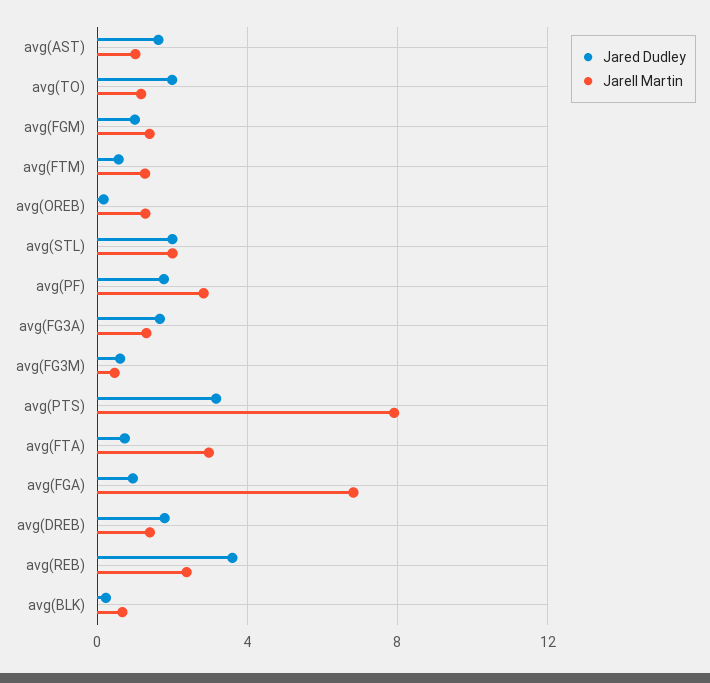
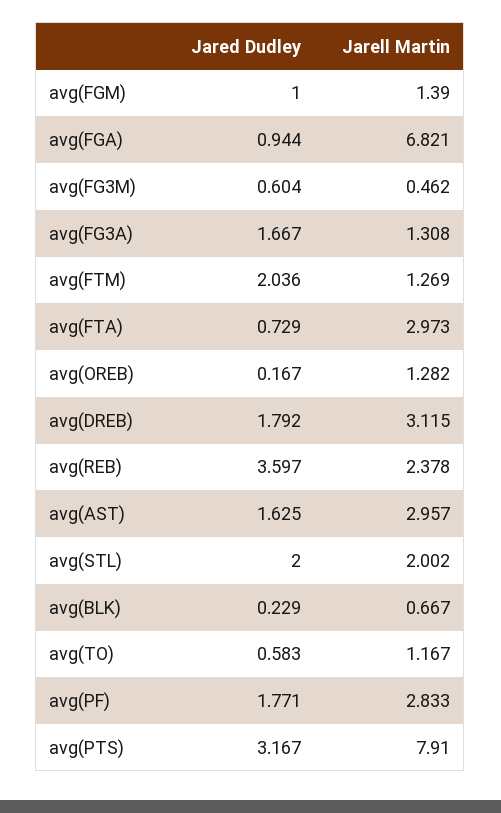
  {
    "Jared Dudley": {
      "avg(AST)": 1.625,
-     "avg(TO)": 2,
+     "avg(TO)": 0.583,
      "avg(FGM)": 1,
-     "avg(FTM)": 0.5,
+     "avg(FTM)": 2.036,
      "avg(OREB)": 0.167,
      "avg(STL)": 2,
      "avg(PF)": 1.771,
      "avg(FG3A)": 1.667,
      "avg(FG3M)": 0.604,
      "avg(PTS)": 3.167,
      "avg(FTA)": 0.729,
      "avg(FGA)": 0.944,
      "avg(DREB)": 1.792,
      "avg(REB)": 3.597,
      "avg(BLK)": 0.229
    },
    "Jarell Martin": {
-     "avg(AST)": 1,
+     "avg(AST)": 2.957,
      "avg(TO)": 1.167,
      "avg(FGM)": 1.39,
      "avg(FTM)": 1.269,
      "avg(OREB)": 1.282,
      "avg(STL)": 2.002,
      "avg(PF)": 2.833,
      "avg(FG3A)": 1.308,
      "avg(FG3M)": 0.462,
      "avg(PTS)": 7.91,
      "avg(FTA)": 2.973,
      "avg(FGA)": 6.821,
-     "avg(DREB)": 1.5,
+     "avg(DREB)": 3.115,
      "avg(REB)": 2.378,
      "avg(BLK)": 0.667
    }
  }

